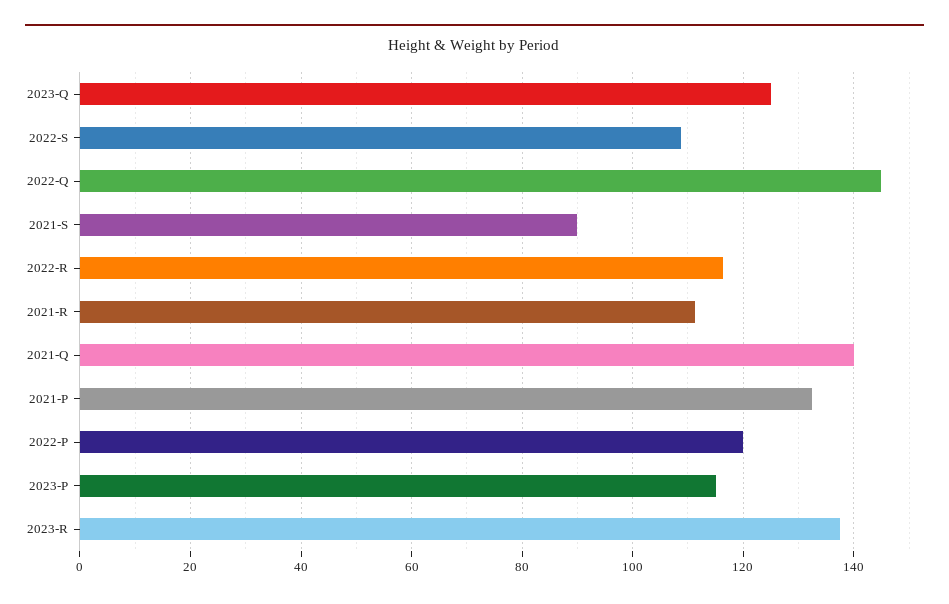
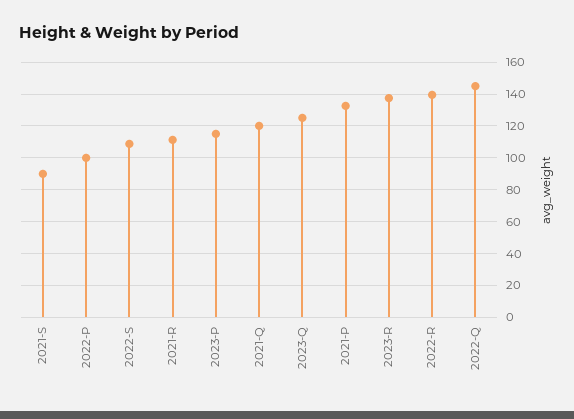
  {
    "2023-Q": 126,
    "2022-S": 108,
    "2022-Q": 146,
    "2021-S": 90,
-   "2022-R": 116,
+   "2022-R": 140,
    "2021-R": 112,
-   "2021-Q": 140,
+   "2021-Q": 120,
    "2021-P": 132,
-   "2022-P": 120,
+   "2022-P": 100,
    "2023-P": 116,
    "2023-R": 138
  }

